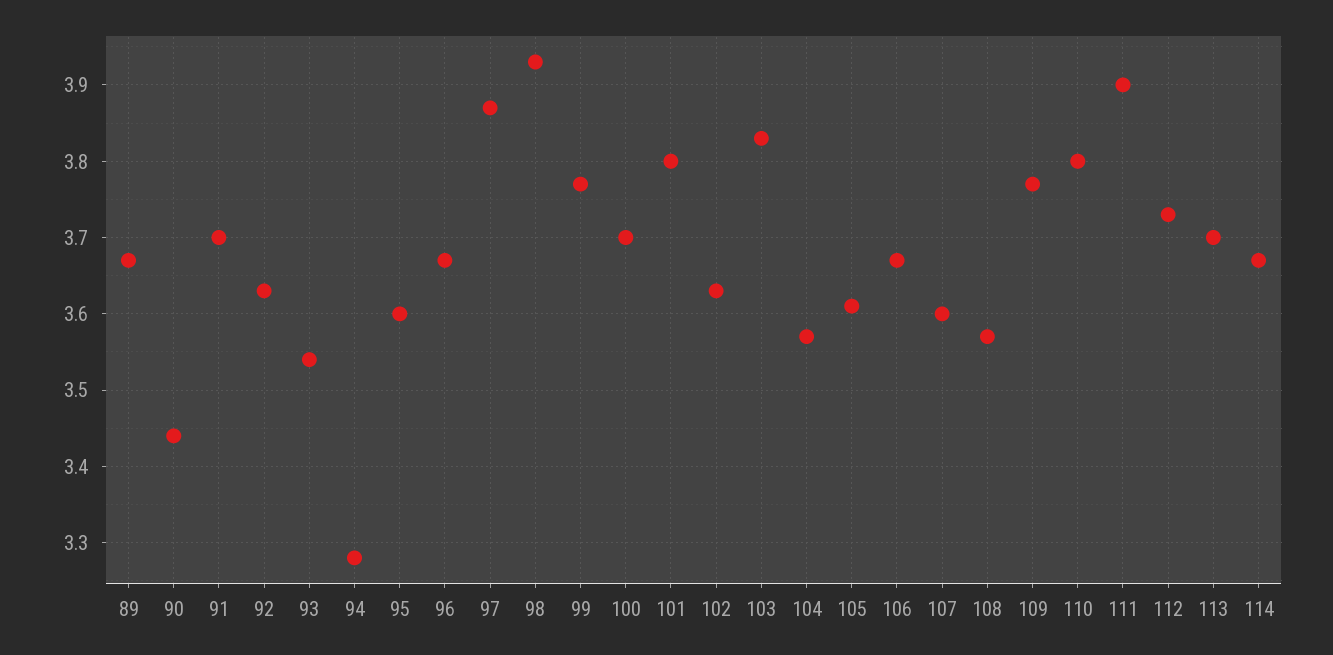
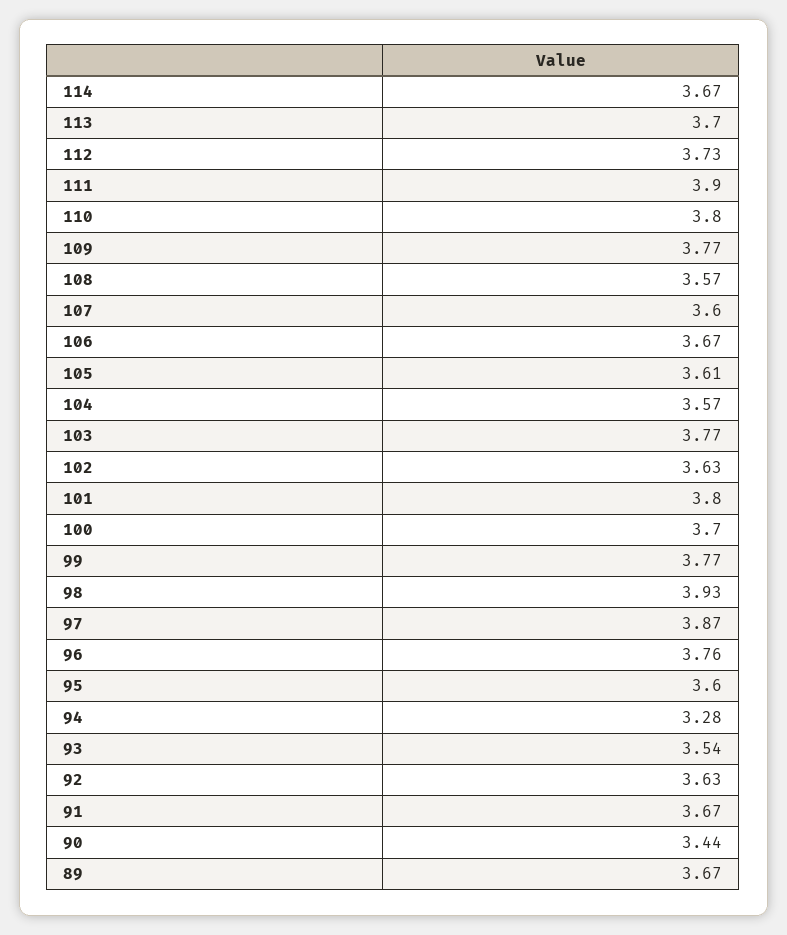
  {
    "89": 3.67,
    "90": 3.44,
-   "91": 3.7,
+   "91": 3.67,
    "92": 3.63,
    "93": 3.54,
    "94": 3.28,
    "95": 3.6,
-   "96": 3.67,
+   "96": 3.76,
    "97": 3.87,
    "98": 3.93,
    "99": 3.77,
    "100": 3.7,
    "101": 3.8,
    "102": 3.63,
-   "103": 3.83,
+   "103": 3.77,
    "104": 3.57,
    "105": 3.61,
    "106": 3.67,
    "107": 3.6,
    "108": 3.57,
    "109": 3.77,
    "110": 3.8,
    "111": 3.9,
    "112": 3.73,
    "113": 3.7,
    "114": 3.67
  }

